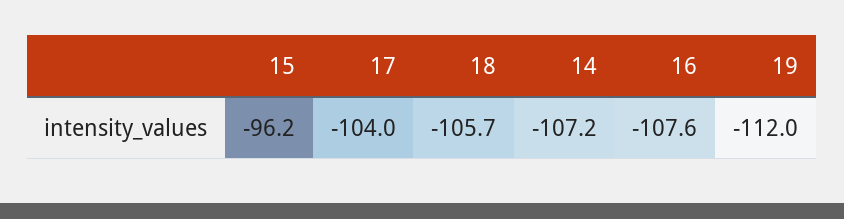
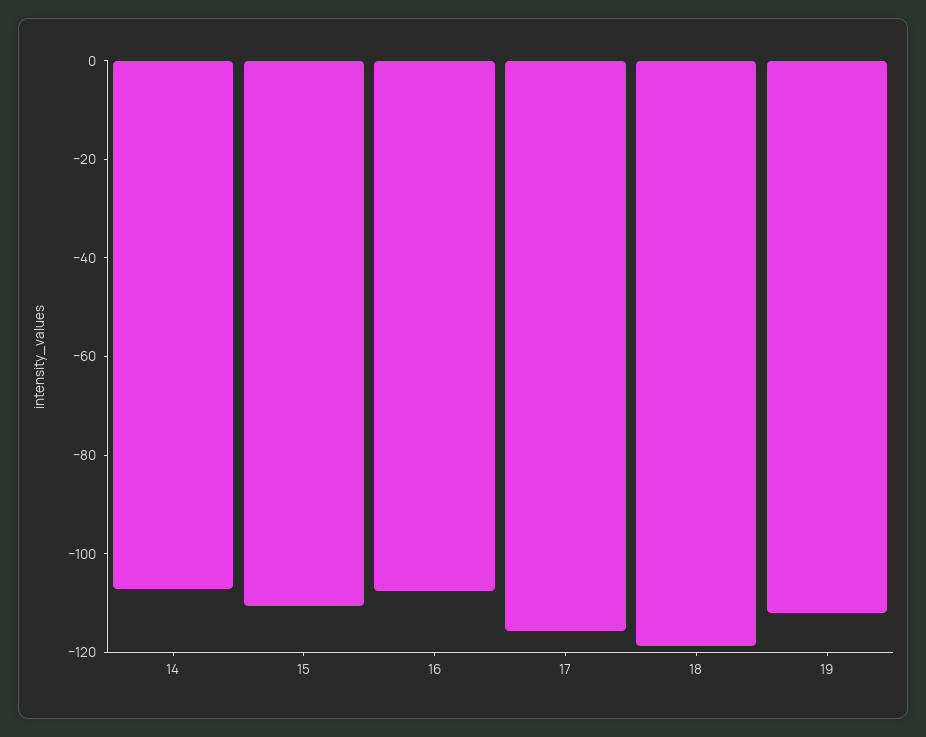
  {
-   "15": -96.2,
+   "15": -110,
-   "17": -104,
+   "17": -115,
-   "18": -105.7,
+   "18": -120,
    "14": -107.2,
    "16": -107.6,
    "19": -112
  }

